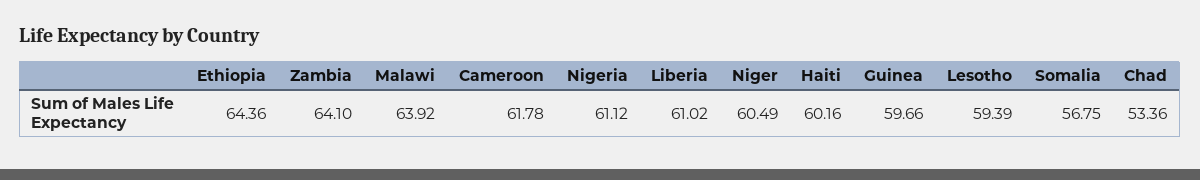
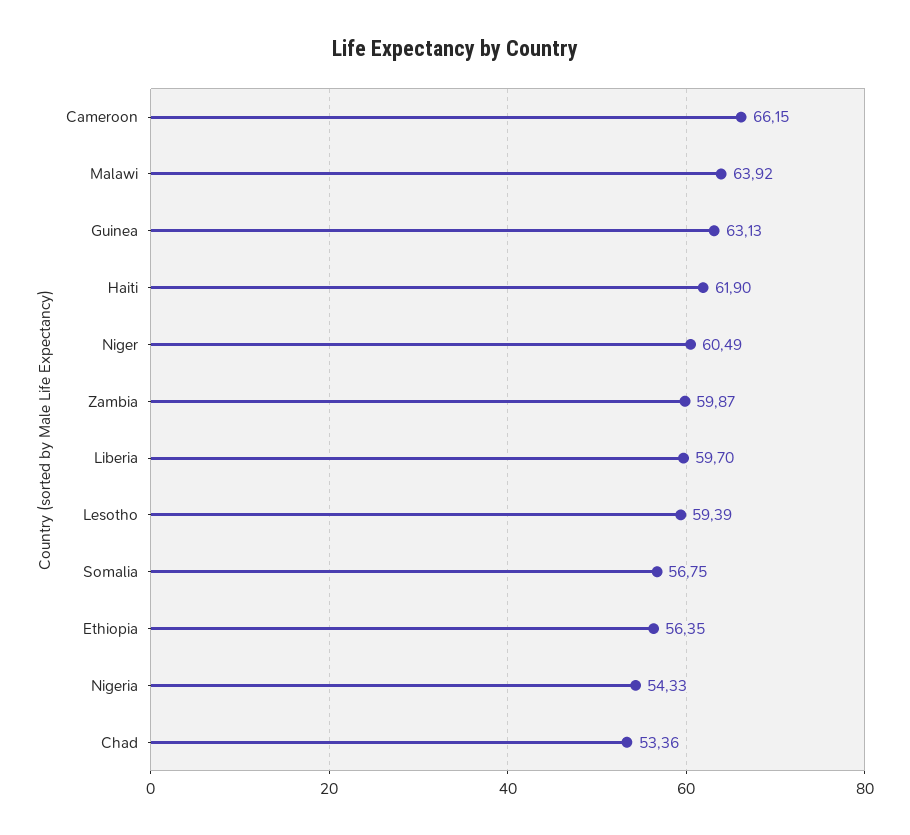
  {
-   "Ethiopia": 64.36,
+   "Ethiopia": 56.35,
-   "Zambia": 64.1,
+   "Zambia": 59.87,
    "Malawi": 63.92,
-   "Cameroon": 61.78,
+   "Cameroon": 66.15,
-   "Nigeria": 61.12,
+   "Nigeria": 54.33,
-   "Liberia": 61.02,
+   "Liberia": 59.7,
    "Niger": 60.49,
-   "Haiti": 60.16,
+   "Haiti": 61.9,
-   "Guinea": 59.66,
+   "Guinea": 63.13,
    "Lesotho": 59.39,
    "Somalia": 56.75,
    "Chad": 53.36
  }

